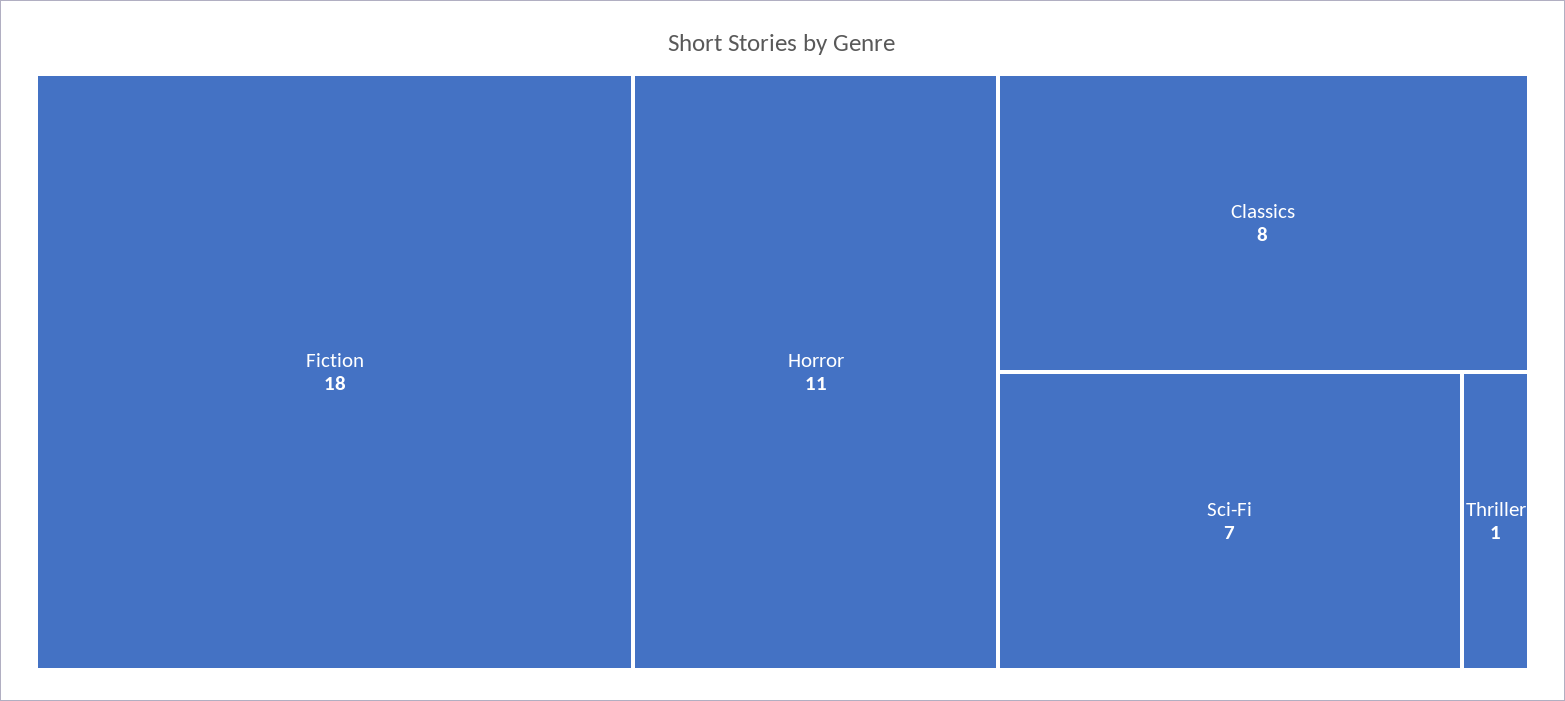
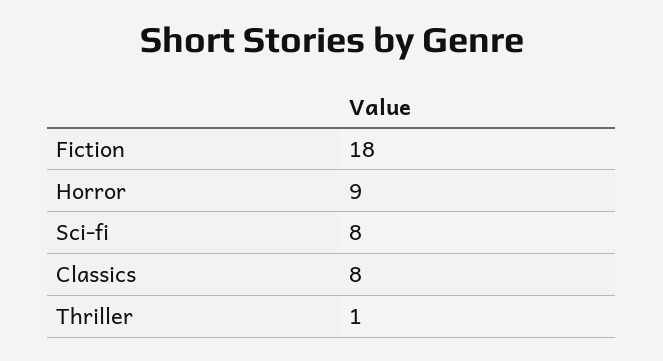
  {
    "Fiction": 18,
-   "Horror": 11,
+   "Horror": 9,
    "Classics": 8,
-   "Sci-Fi": 7,
+   "Sci-Fi": 8,
    "Thriller": 1
  }

